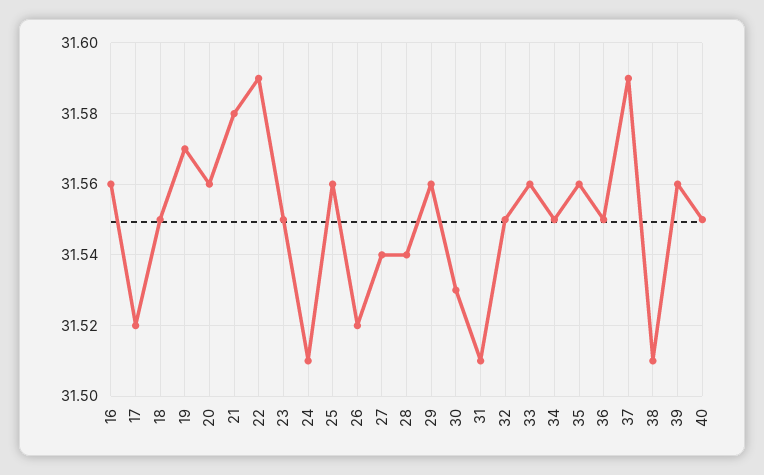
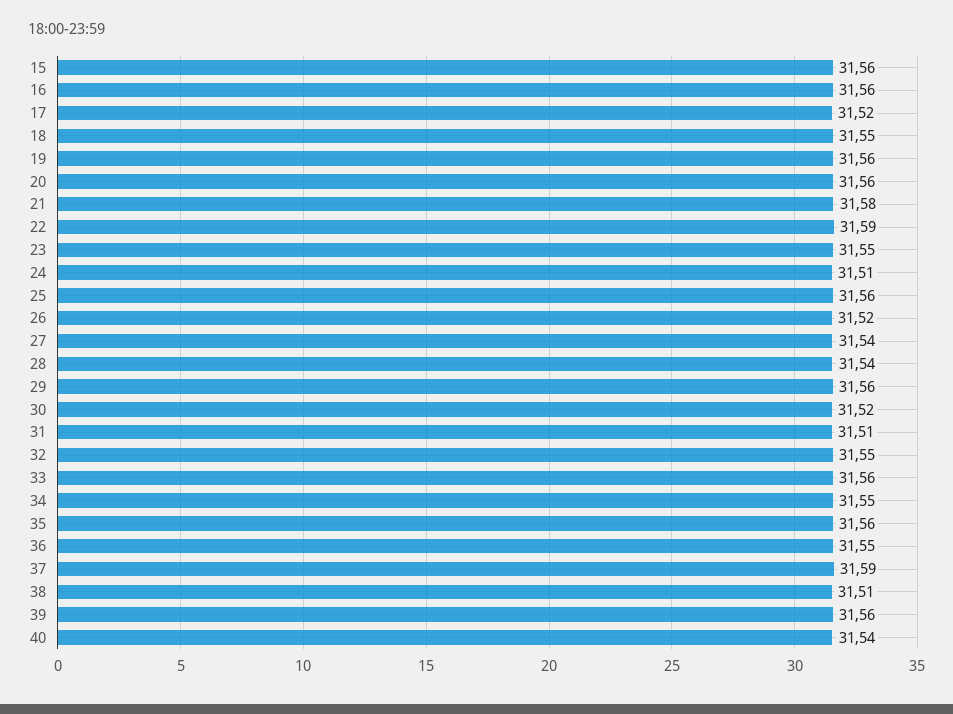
  {
    "16": 31.56,
    "17": 31.52,
    "18": 31.55,
-   "19": 31.57,
+   "19": 31.56,
    "20": 31.56,
    "21": 31.58,
    "22": 31.59,
    "23": 31.55,
    "24": 31.51,
    "25": 31.56,
    "26": 31.52,
    "27": 31.54,
    "28": 31.54,
    "29": 31.56,
-   "30": 31.53,
+   "30": 31.52,
    "31": 31.51,
    "32": 31.55,
    "33": 31.56,
    "34": 31.55,
    "35": 31.56,
    "36": 31.55,
    "37": 31.59,
    "38": 31.51,
    "39": 31.56,
-   "40": 31.55
+   "40": 31.54,
+   "15": 31.56
  }

